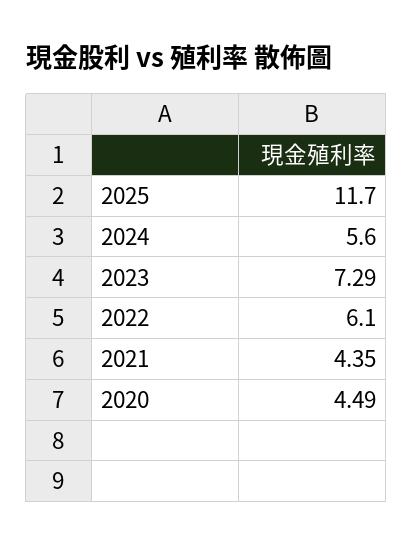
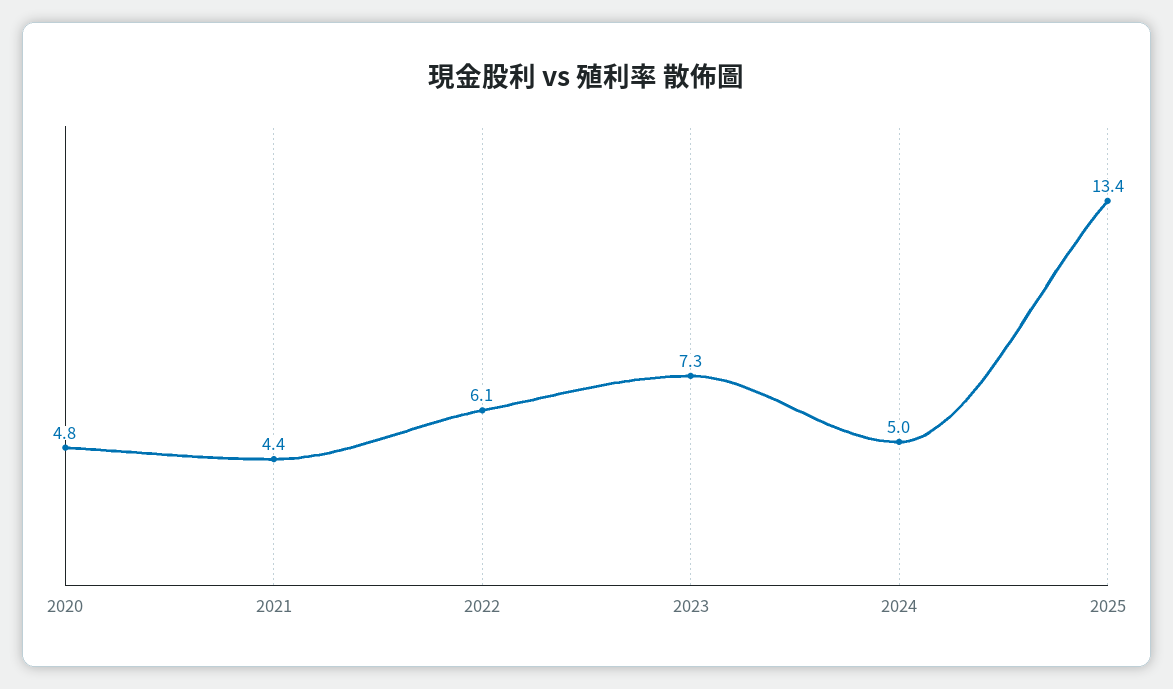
  {
-   "2025": 11.7,
+   "2025": 13.4,
-   "2024": 5.6,
+   "2024": 5,
    "2023": 7.29,
    "2022": 6.1,
    "2021": 4.35,
-   "2020": 4.49
+   "2020": 4.8
  }

